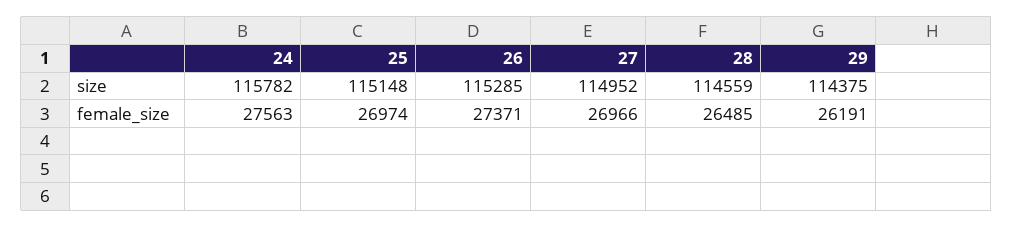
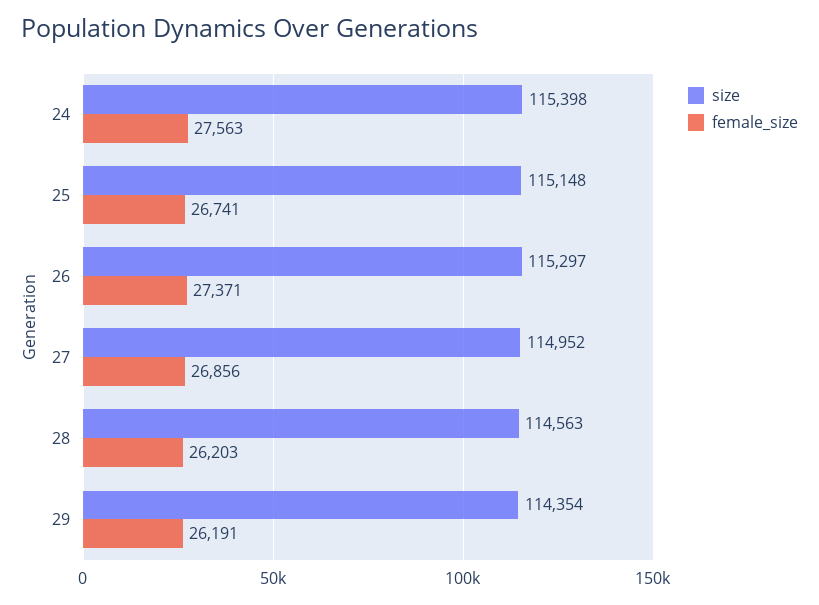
  {
    "size": {
-     "24": 115782,
+     "24": 115398,
      "25": 115148,
-     "26": 115285,
+     "26": 115297,
      "27": 114952,
-     "28": 114559,
+     "28": 114563,
-     "29": 114375
+     "29": 114354
    },
    "female_size": {
      "24": 27563,
-     "25": 26974,
+     "25": 26741,
      "26": 27371,
-     "27": 26966,
+     "27": 26856,
-     "28": 26485,
+     "28": 26203,
      "29": 26191
    }
  }

